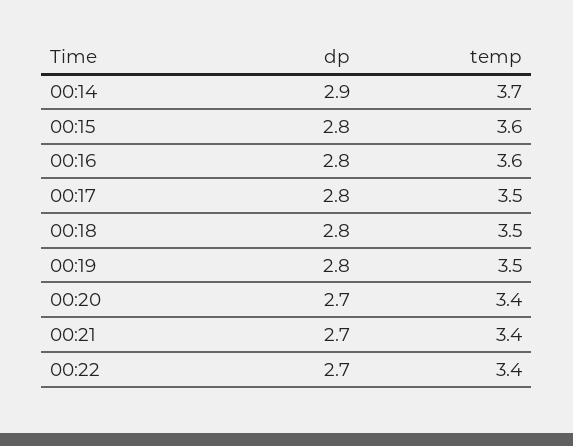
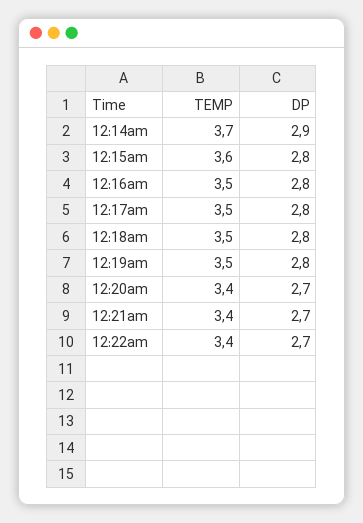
  {
    "dp": {
      "00:14": 2.9,
      "00:15": 2.8,
      "00:16": 2.8,
      "00:17": 2.8,
      "00:18": 2.8,
      "00:19": 2.8,
      "00:20": 2.7,
      "00:21": 2.7,
      "00:22": 2.7
    },
    "temp": {
      "00:14": 3.7,
      "00:15": 3.6,
-     "00:16": 3.6,
+     "00:16": 3.5,
      "00:17": 3.5,
      "00:18": 3.5,
      "00:19": 3.5,
      "00:20": 3.4,
      "00:21": 3.4,
      "00:22": 3.4
    }
  }

